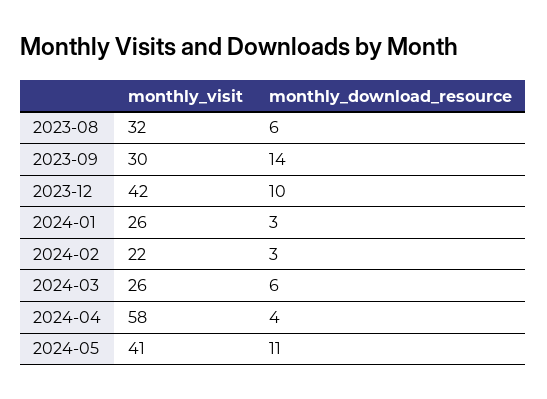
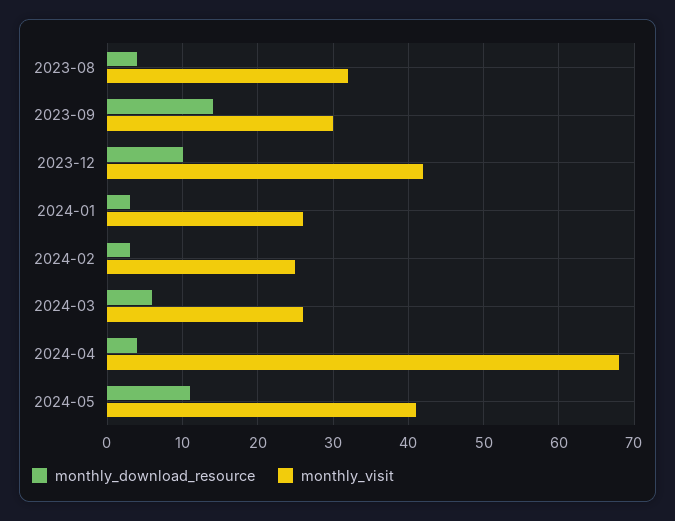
  {
    "monthly_visit": {
      "2023-08": 32,
      "2023-09": 30,
      "2023-12": 42,
      "2024-01": 26,
-     "2024-02": 22,
+     "2024-02": 25,
      "2024-03": 26,
-     "2024-04": 58,
+     "2024-04": 68,
      "2024-05": 41
    },
    "monthly_download_resource": {
-     "2023-08": 6,
+     "2023-08": 4,
      "2023-09": 14,
      "2023-12": 10,
      "2024-01": 3,
      "2024-02": 3,
      "2024-03": 6,
      "2024-04": 4,
      "2024-05": 11
    }
  }

